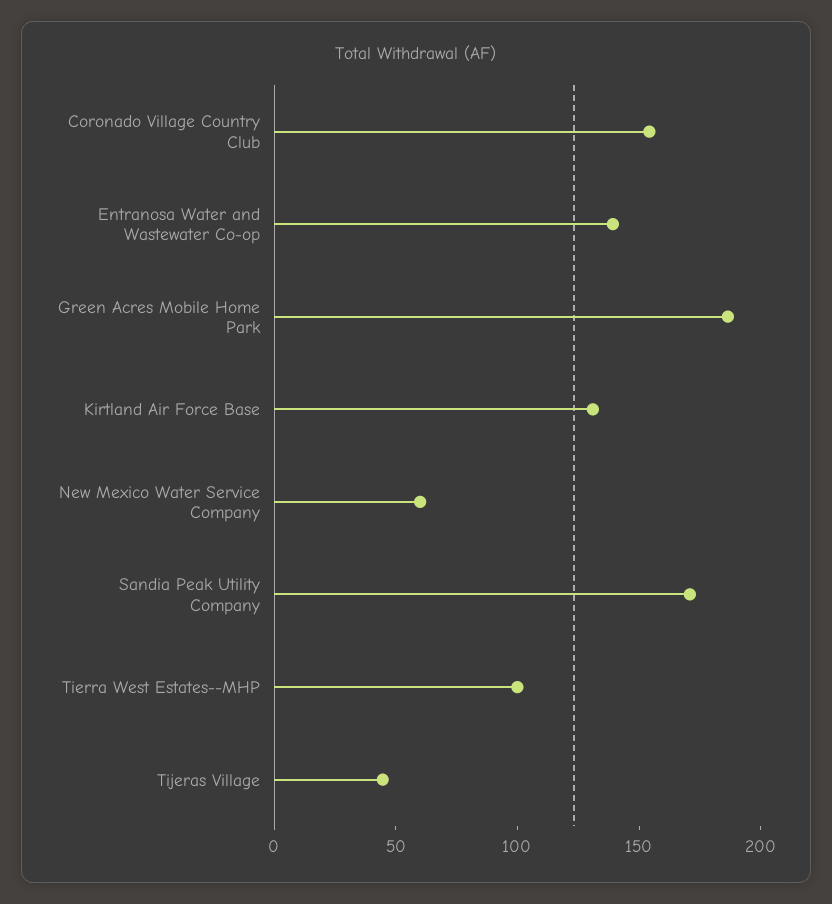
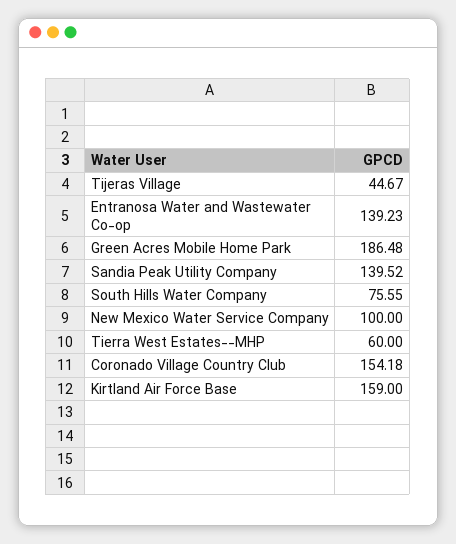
  {
    "Coronado Village Country Club": 154.18,
    "Entranosa Water and Wastewater Co-op": 139.23,
    "Green Acres Mobile Home Park": 186.48,
-   "Kirtland Air Force Base": 130,
+   "Kirtland Air Force Base": 159,
-   "New Mexico Water Service Company": 60,
+   "New Mexico Water Service Company": 100,
-   "Sandia Peak Utility Company": 170,
+   "Sandia Peak Utility Company": 139.52,
-   "Tierra West Estates--MHP": 100,
+   "Tierra West Estates--MHP": 60,
-   "Tijeras Village": 44.67
+   "Tijeras Village": 44.67,
+   "South Hills Water Company": 75.55
  }

